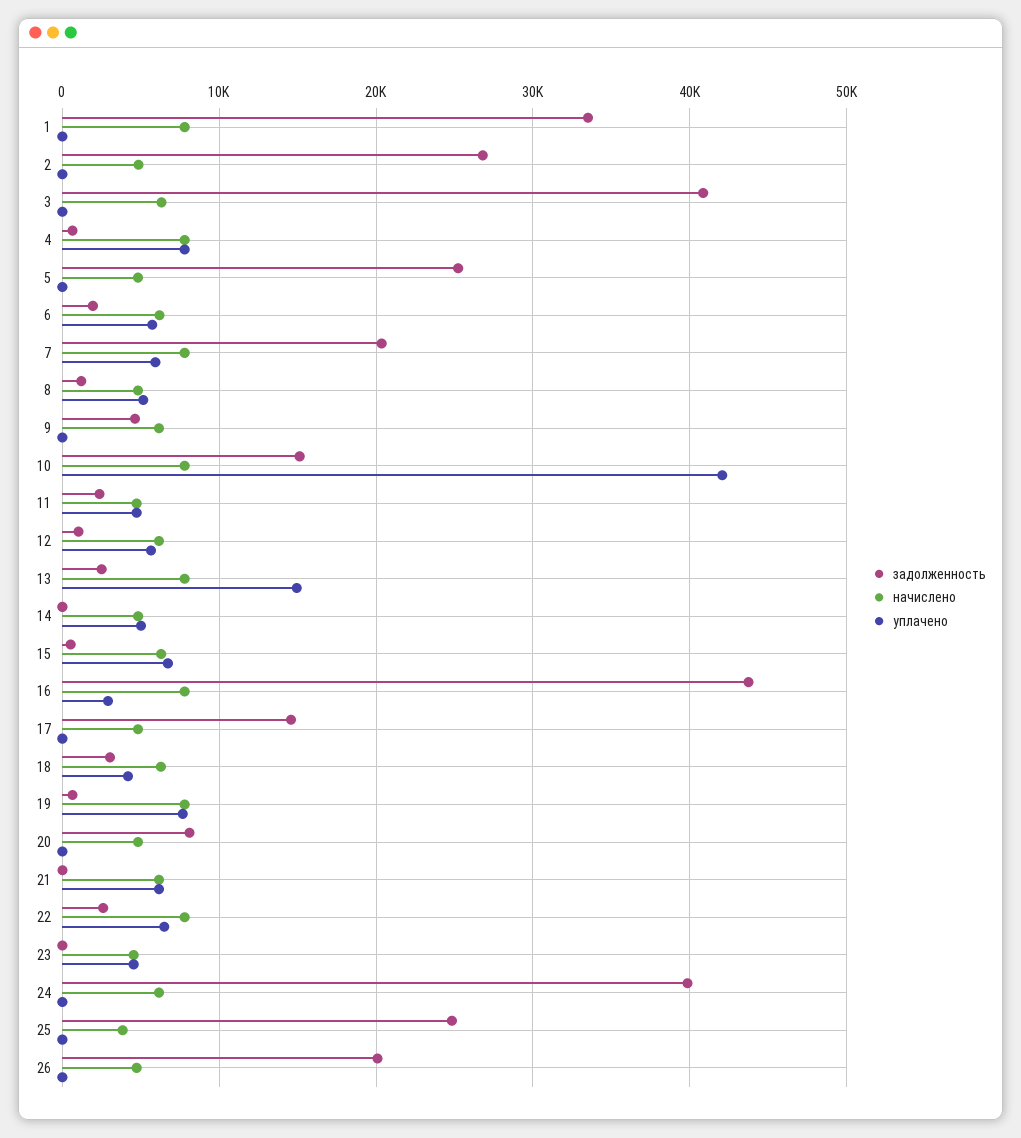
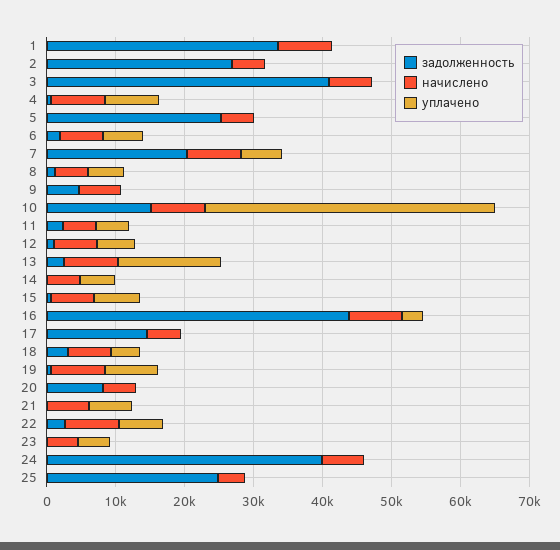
  {
    "задолженность": {
      "1": 34000,
      "2": 27000,
      "3": 41000,
      "4": 1000,
      "5": 25000,
      "6": 2000,
      "7": 20000,
      "8": 1000,
      "9": 5000,
      "10": 15000,
      "11": 2000,
      "12": 1000,
      "13": 3000,
      "14": 0,
      "15": 1000,
      "16": 44000,
      "17": 15000,
      "18": 3000,
      "19": 1000,
      "20": 8000,
      "21": 0,
      "22": 3000,
      "23": 0,
      "24": 40000,
-     "25": 25000,
+     "25": 25000
-     "26": 20000
    },
    "начислено": {
      "1": 8000,
      "2": 5000,
      "3": 6000,
      "4": 8000,
      "5": 5000,
      "6": 6000,
      "7": 8000,
      "8": 5000,
      "9": 6000,
      "10": 8000,
      "11": 5000,
      "12": 6000,
      "13": 8000,
      "14": 5000,
      "15": 6000,
      "16": 8000,
      "17": 5000,
      "18": 6000,
      "19": 8000,
      "20": 5000,
      "21": 6000,
      "22": 8000,
      "23": 5000,
      "24": 6000,
-     "25": 4000,
+     "25": 4000
-     "26": 5000
    },
    "уплачено": {
      "1": 0,
      "2": 0,
      "3": 0,
      "4": 8000,
      "5": 0,
      "6": 6000,
      "7": 6000,
      "8": 5000,
      "9": 0,
      "10": 42000,
      "11": 5000,
      "12": 6000,
      "13": 15000,
      "14": 5000,
      "15": 7000,
      "16": 3000,
      "17": 0,
      "18": 4000,
      "19": 8000,
      "20": 0,
      "21": 6000,
      "22": 6000,
      "23": 5000,
      "24": 0,
-     "25": 0,
+     "25": 0
-     "26": 0
    }
  }

